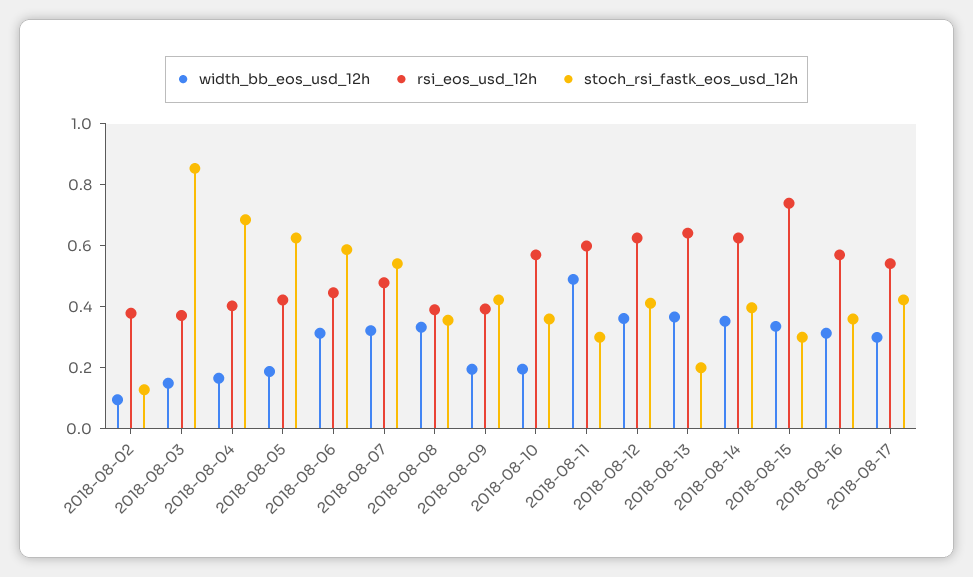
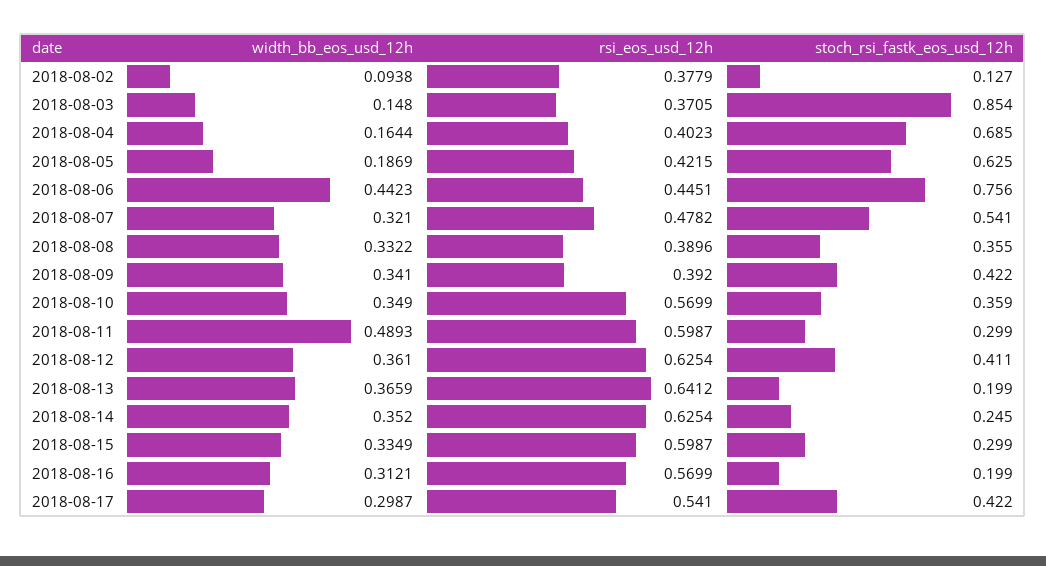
  {
    "width_bb_eos_usd_12h": {
      "2018-08-02": 0.0938,
      "2018-08-03": 0.148,
      "2018-08-04": 0.1644,
      "2018-08-05": 0.1869,
-     "2018-08-06": 0.3,
+     "2018-08-06": 0.4423,
      "2018-08-07": 0.321,
      "2018-08-08": 0.3322,
-     "2018-08-09": 0.2,
+     "2018-08-09": 0.341,
-     "2018-08-10": 0.2,
+     "2018-08-10": 0.349,
      "2018-08-11": 0.4893,
      "2018-08-12": 0.361,
      "2018-08-13": 0.3659,
      "2018-08-14": 0.352,
      "2018-08-15": 0.3349,
      "2018-08-16": 0.3121,
      "2018-08-17": 0.2987
    },
    "rsi_eos_usd_12h": {
      "2018-08-02": 0.3779,
      "2018-08-03": 0.3705,
      "2018-08-04": 0.4023,
      "2018-08-05": 0.4215,
      "2018-08-06": 0.4451,
      "2018-08-07": 0.4782,
      "2018-08-08": 0.3896,
      "2018-08-09": 0.392,
      "2018-08-10": 0.5699,
      "2018-08-11": 0.5987,
      "2018-08-12": 0.6254,
      "2018-08-13": 0.6412,
      "2018-08-14": 0.6254,
-     "2018-08-15": 0.75,
+     "2018-08-15": 0.5987,
      "2018-08-16": 0.5699,
      "2018-08-17": 0.541
    },
    "stoch_rsi_fastk_eos_usd_12h": {
      "2018-08-02": 0.127,
      "2018-08-03": 0.854,
      "2018-08-04": 0.685,
      "2018-08-05": 0.625,
-     "2018-08-06": 0.6,
+     "2018-08-06": 0.756,
      "2018-08-07": 0.541,
      "2018-08-08": 0.355,
      "2018-08-09": 0.422,
      "2018-08-10": 0.359,
      "2018-08-11": 0.299,
      "2018-08-12": 0.411,
      "2018-08-13": 0.199,
-     "2018-08-14": 0.4,
+     "2018-08-14": 0.245,
      "2018-08-15": 0.299,
-     "2018-08-16": 0.35,
+     "2018-08-16": 0.199,
      "2018-08-17": 0.422
    }
  }

